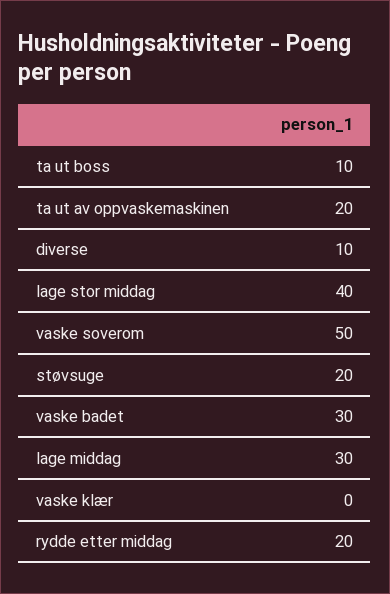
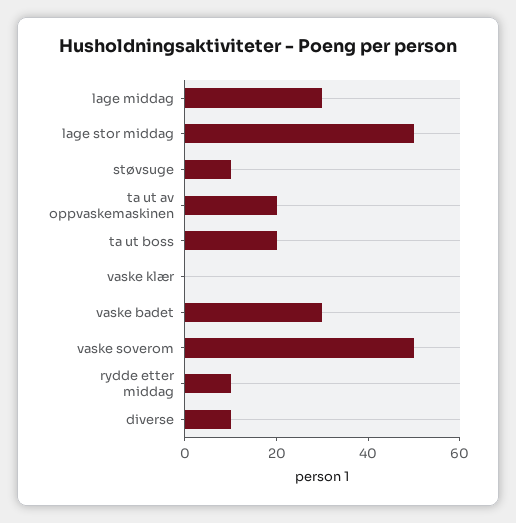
  {
-   "ta ut boss": 10,
+   "ta ut boss": 20,
    "ta ut av oppvaskemaskinen": 20,
    "diverse": 10,
-   "lage stor middag": 40,
+   "lage stor middag": 50,
    "vaske soverom": 50,
-   "støvsuge": 20,
+   "støvsuge": 10,
    "vaske badet": 30,
    "lage middag": 30,
    "vaske klær": 0,
-   "rydde etter middag": 20
+   "rydde etter middag": 10
  }

